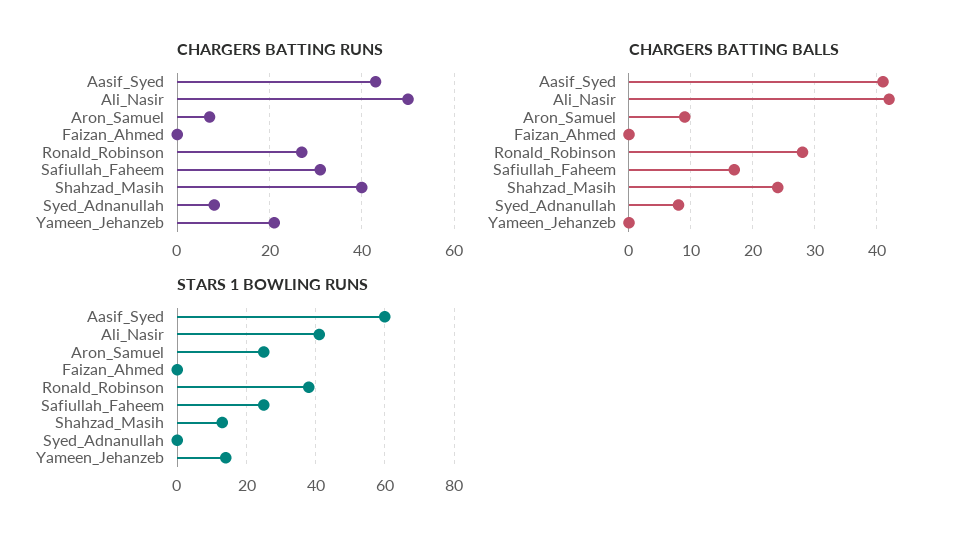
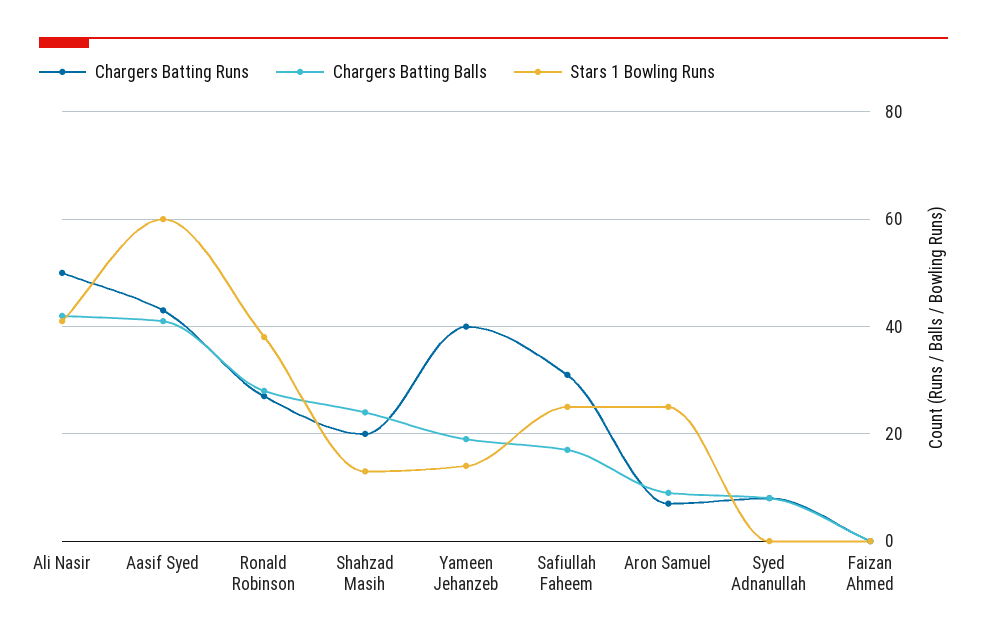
  {
    "CHARGERS BATTING RUNS": {
      "Aasif_Syed": 45,
      "Ali_Nasir": 50,
      "Aron_Samuel": 5,
      "Faizan_Ahmed": 0,
      "Ronald_Robinson": 25,
      "Safiullah_Faheem": 30,
-     "Shahzad_Masih": 40,
+     "Shahzad_Masih": 20,
      "Syed_Adnanullah": 10,
-     "Yameen_Jehanzeb": 20
+     "Yameen_Jehanzeb": 40
    },
    "CHARGERS BATTING BALLS": {
      "Aasif_Syed": 41,
      "Ali_Nasir": 42,
      "Aron_Samuel": 9,
      "Faizan_Ahmed": 0,
      "Ronald_Robinson": 28,
      "Safiullah_Faheem": 17,
      "Shahzad_Masih": 24,
      "Syed_Adnanullah": 8,
-     "Yameen_Jehanzeb": 0
+     "Yameen_Jehanzeb": 20
    },
    "STARS 1 BOWLING RUNS": {
      "Aasif_Syed": 60,
      "Ali_Nasir": 40,
      "Aron_Samuel": 25,
      "Faizan_Ahmed": 0,
      "Ronald_Robinson": 40,
      "Safiullah_Faheem": 25,
      "Shahzad_Masih": 15,
      "Syed_Adnanullah": 0,
      "Yameen_Jehanzeb": 15
    }
  }

